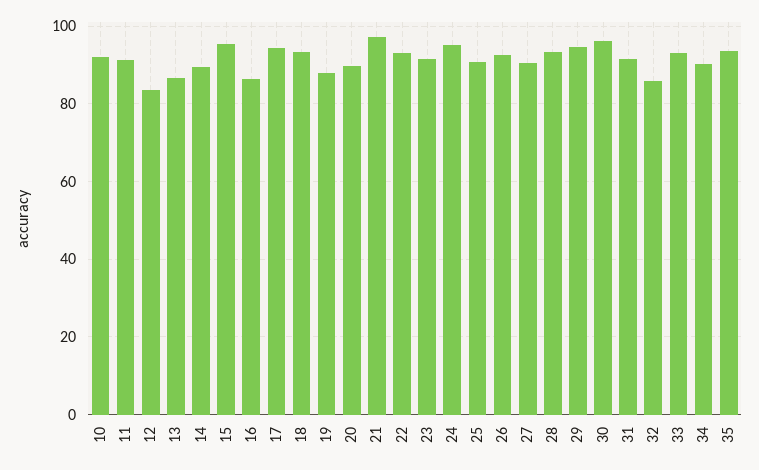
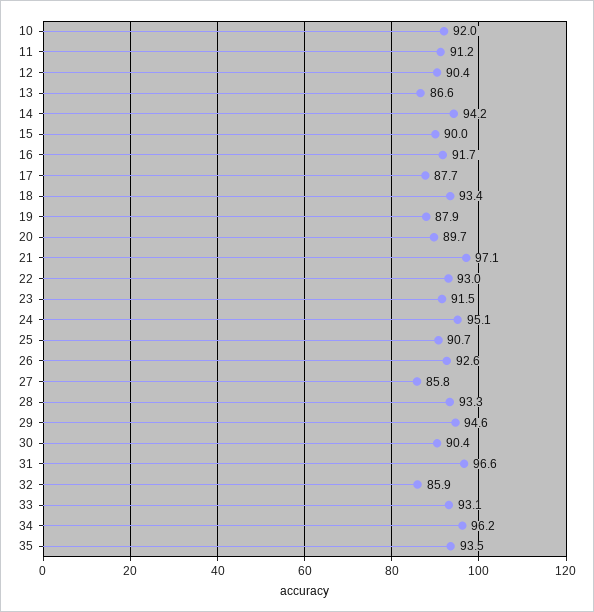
  {
    "10": 92,
    "11": 91.2,
-   "12": 84,
+   "12": 90.4,
    "13": 86.6,
-   "14": 90,
+   "14": 94.2,
-   "15": 96,
+   "15": 90,
-   "16": 86,
+   "16": 91.7,
-   "17": 94,
+   "17": 87.7,
    "18": 93.4,
    "19": 87.9,
    "20": 89.7,
    "21": 97.1,
    "22": 93,
    "23": 91.5,
    "24": 95.1,
    "25": 90.7,
    "26": 92.6,
-   "27": 90,
+   "27": 85.8,
    "28": 93.3,
    "29": 94.6,
-   "30": 96,
+   "30": 90.4,
-   "31": 92,
+   "31": 96.6,
    "32": 85.9,
    "33": 93.1,
-   "34": 90,
+   "34": 96.2,
    "35": 93.5
  }

